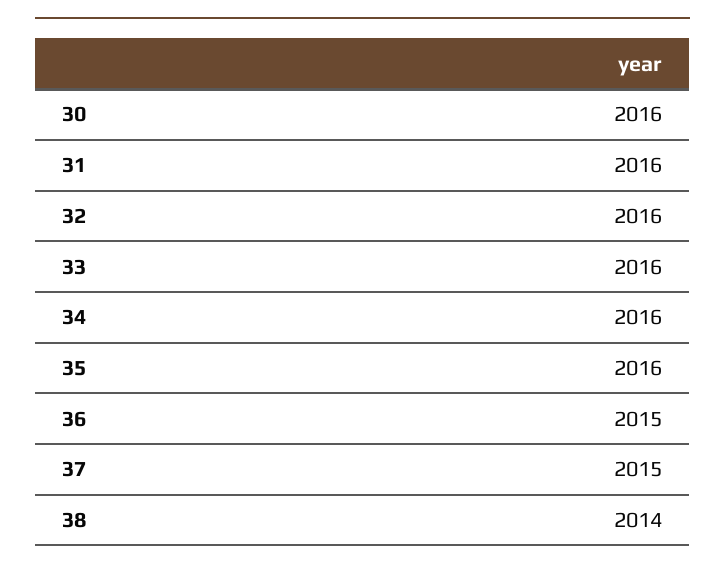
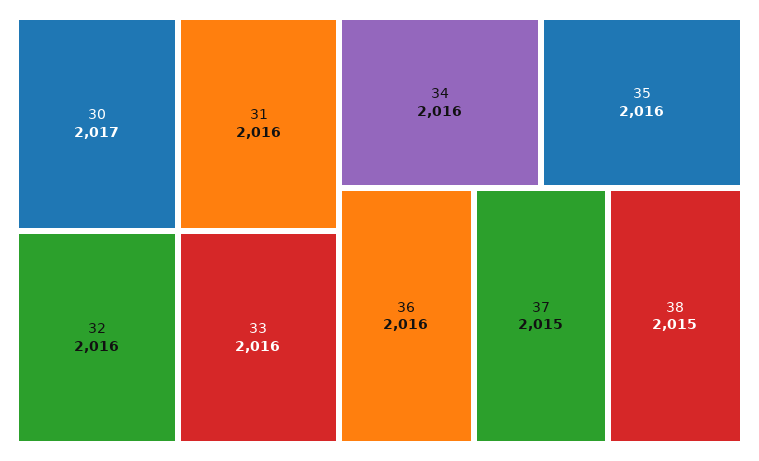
  {
-   "30": 2016,
+   "30": 2017,
    "31": 2016,
    "32": 2016,
    "33": 2016,
    "34": 2016,
    "35": 2016,
-   "36": 2015,
+   "36": 2016,
    "37": 2015,
-   "38": 2014
+   "38": 2015
  }

